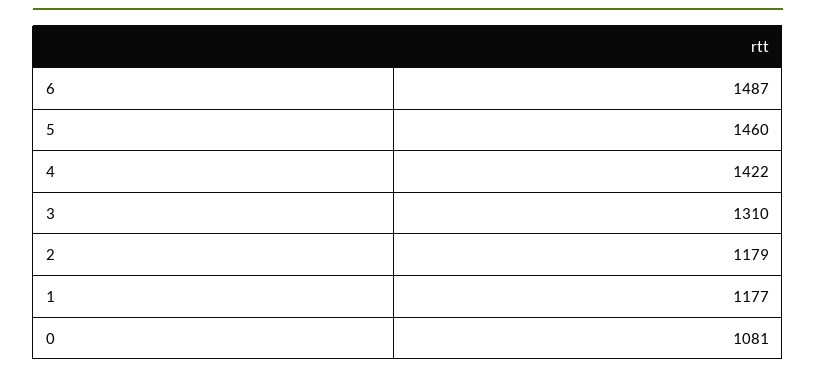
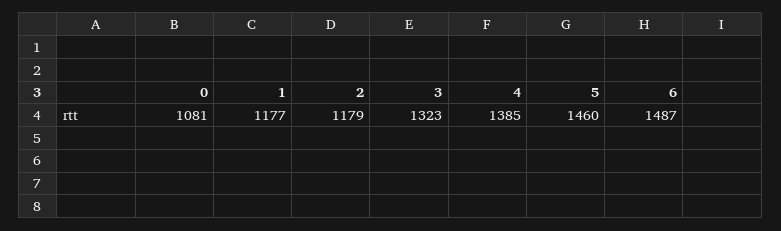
  {
    "6": 1487,
    "5": 1460,
-   "4": 1422,
+   "4": 1385,
-   "3": 1310,
+   "3": 1323,
    "2": 1179,
    "1": 1177,
    "0": 1081
  }

